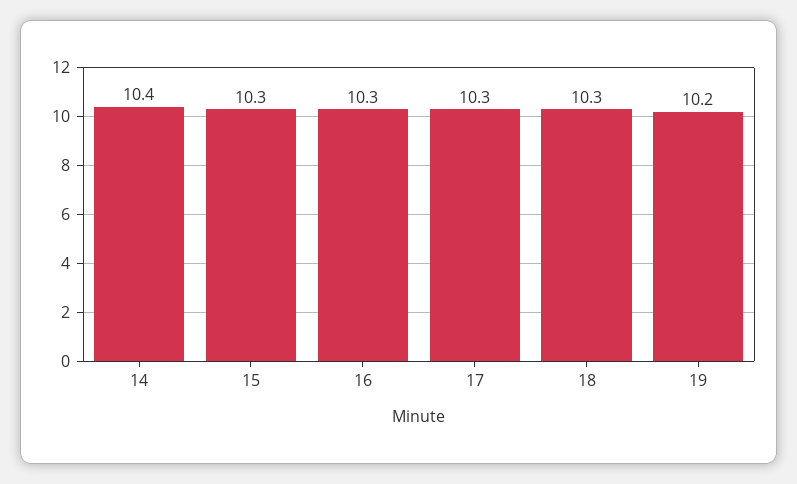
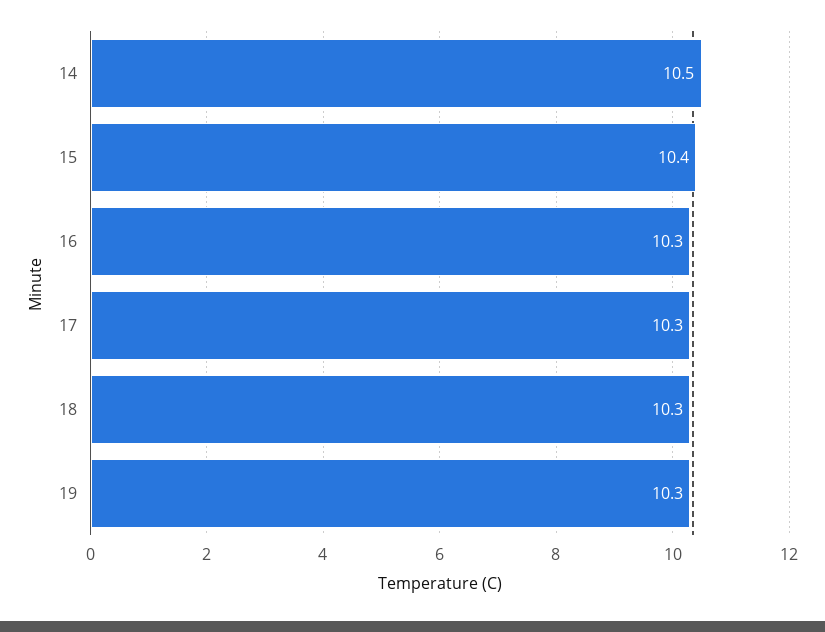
  {
-   "14": 10.4,
+   "14": 10.5,
-   "15": 10.3,
+   "15": 10.4,
    "16": 10.3,
    "17": 10.3,
    "18": 10.3,
-   "19": 10.2
+   "19": 10.3
  }

